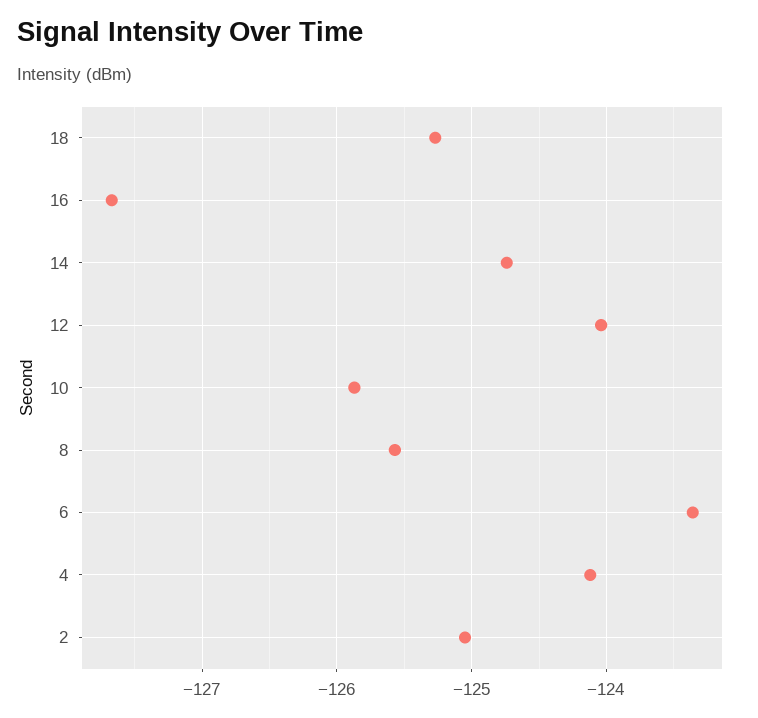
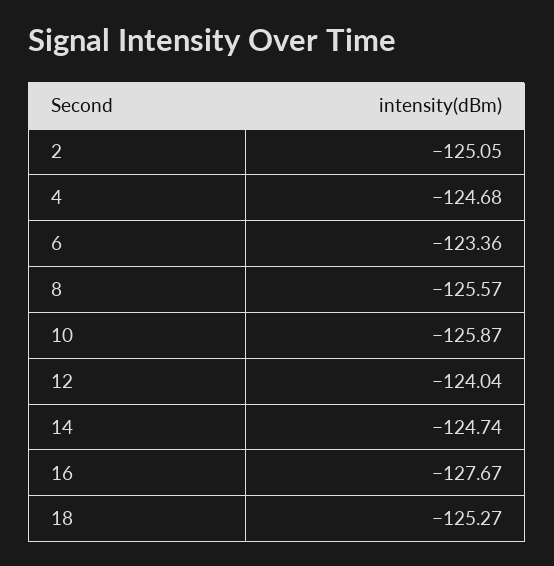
  {
    "18": -125.27,
    "16": -127.67,
    "14": -124.74,
    "12": -124.04,
    "10": -125.87,
    "8": -125.57,
    "6": -123.36,
-   "4": -124.1,
+   "4": -124.68,
    "2": -125.05
  }

